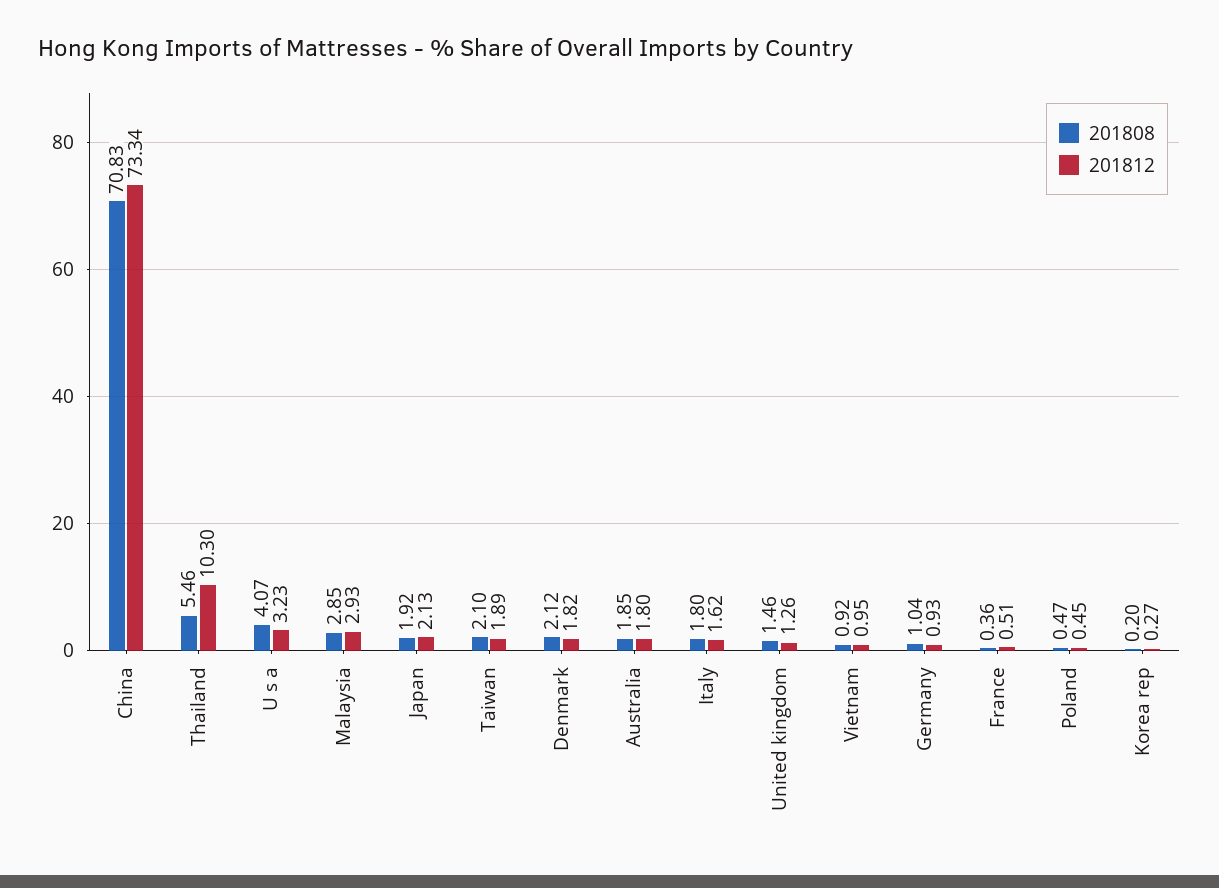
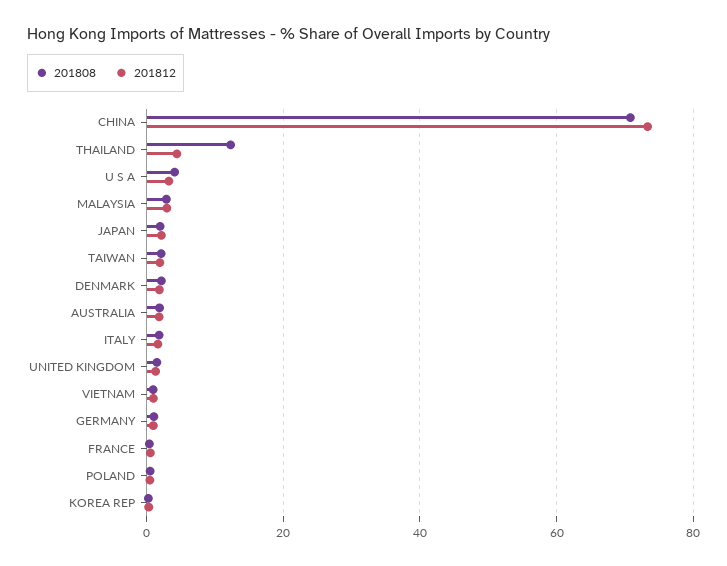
  {
    "201808": {
      "China": 70.83,
-     "Thailand": 5.46,
+     "Thailand": 12,
      "U s a": 4.07,
      "Malaysia": 2.85,
      "Japan": 1.92,
      "Taiwan": 2.1,
      "Denmark": 2.12,
      "Australia": 1.85,
      "Italy": 1.8,
      "United kingdom": 1.46,
      "Vietnam": 0.92,
      "Germany": 1.04,
      "France": 0.36,
      "Poland": 0.47,
      "Korea rep": 0.2
    },
    "201812": {
      "China": 73.34,
-     "Thailand": 10.3,
+     "Thailand": 4,
      "U s a": 3.23,
      "Malaysia": 2.93,
      "Japan": 2.13,
      "Taiwan": 1.89,
      "Denmark": 1.82,
      "Australia": 1.8,
      "Italy": 1.62,
      "United kingdom": 1.26,
      "Vietnam": 0.95,
      "Germany": 0.93,
      "France": 0.51,
      "Poland": 0.45,
      "Korea rep": 0.27
    }
  }

